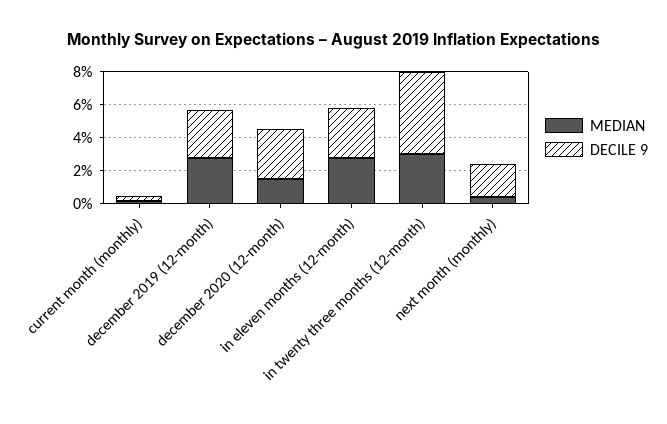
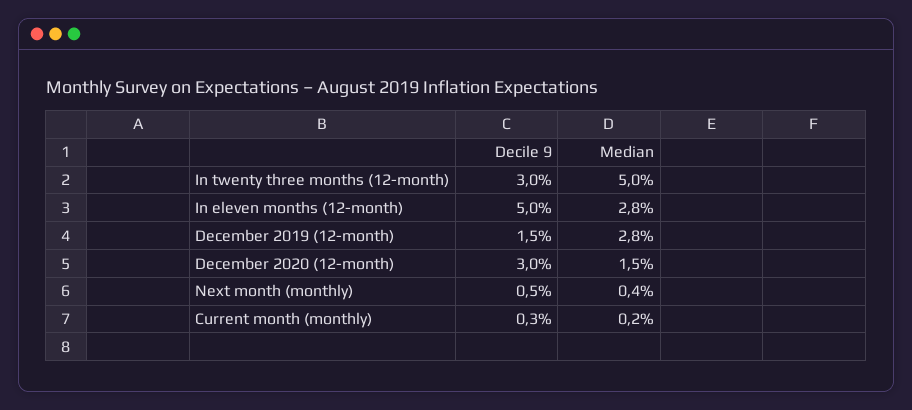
  {
    "MEDIAN": {
      "current month (monthly)": 0.2,
      "december 2019 (12-month)": 2.8,
      "december 2020 (12-month)": 1.5,
      "in eleven months (12-month)": 2.8,
-     "in twenty three months (12-month)": 3,
+     "in twenty three months (12-month)": 5,
      "next month (monthly)": 0.4
    },
    "DECILE 9": {
      "current month (monthly)": 0.3,
-     "december 2019 (12-month)": 3,
+     "december 2019 (12-month)": 1.5,
      "december 2020 (12-month)": 3,
-     "in eleven months (12-month)": 3,
+     "in eleven months (12-month)": 5,
-     "in twenty three months (12-month)": 5,
+     "in twenty three months (12-month)": 3,
-     "next month (monthly)": 2
+     "next month (monthly)": 0.5
    }
  }

